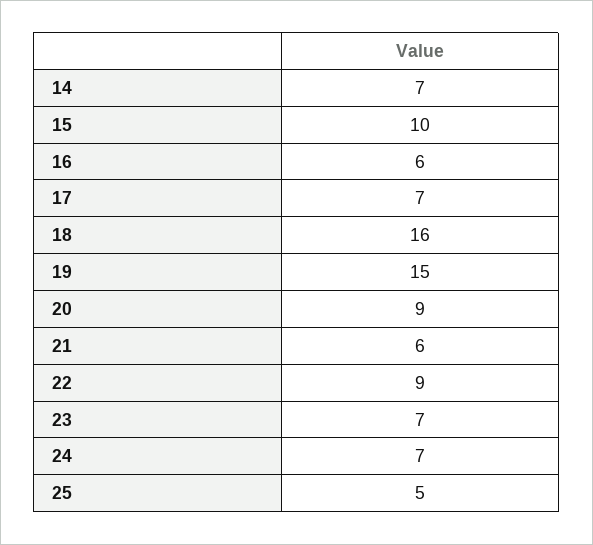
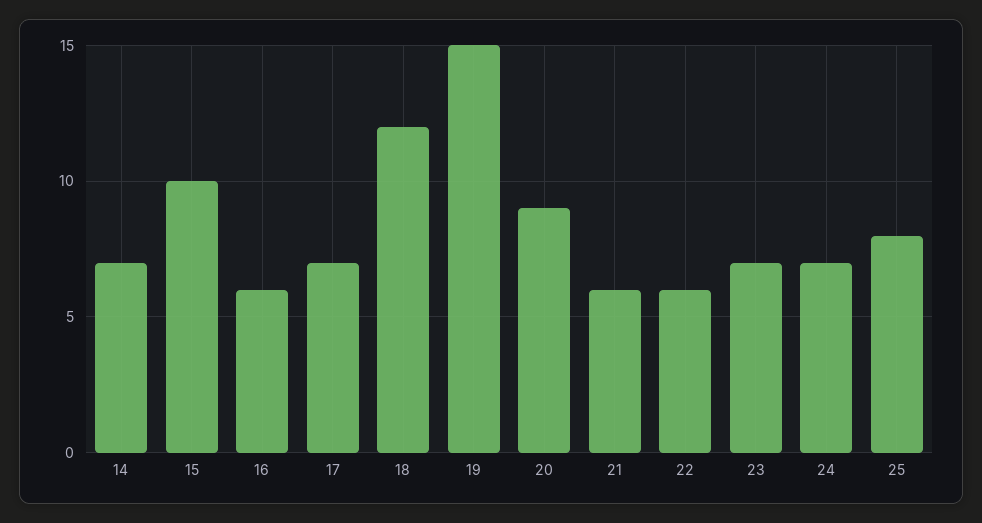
  {
    "14": 7,
    "15": 10,
    "16": 6,
    "17": 7,
-   "18": 16,
+   "18": 12,
    "19": 15,
    "20": 9,
    "21": 6,
-   "22": 9,
+   "22": 6,
    "23": 7,
    "24": 7,
-   "25": 5
+   "25": 8
  }

